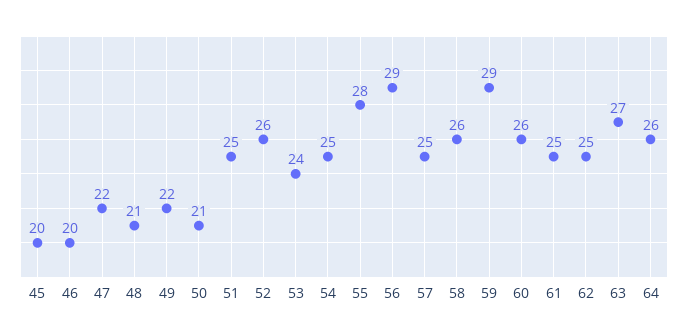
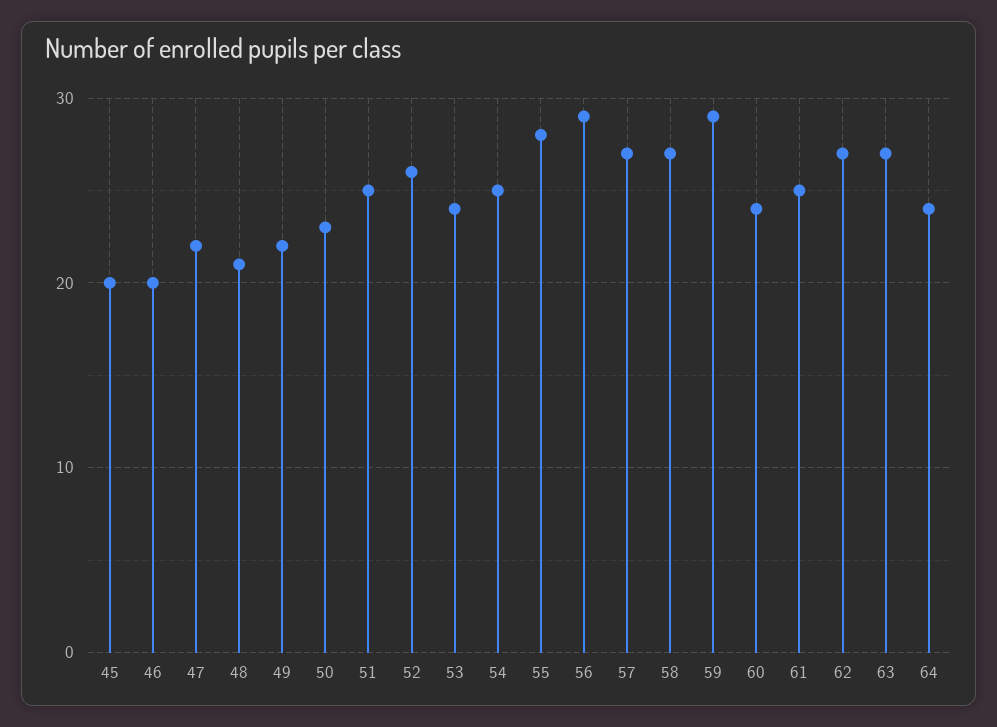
  {
    "45": 20,
    "46": 20,
    "47": 22,
    "48": 21,
    "49": 22,
-   "50": 21,
+   "50": 23,
    "51": 25,
    "52": 26,
    "53": 24,
    "54": 25,
    "55": 28,
    "56": 29,
-   "57": 25,
+   "57": 27,
-   "58": 26,
+   "58": 27,
    "59": 29,
-   "60": 26,
+   "60": 24,
    "61": 25,
-   "62": 25,
+   "62": 27,
    "63": 27,
-   "64": 26
+   "64": 24
  }

